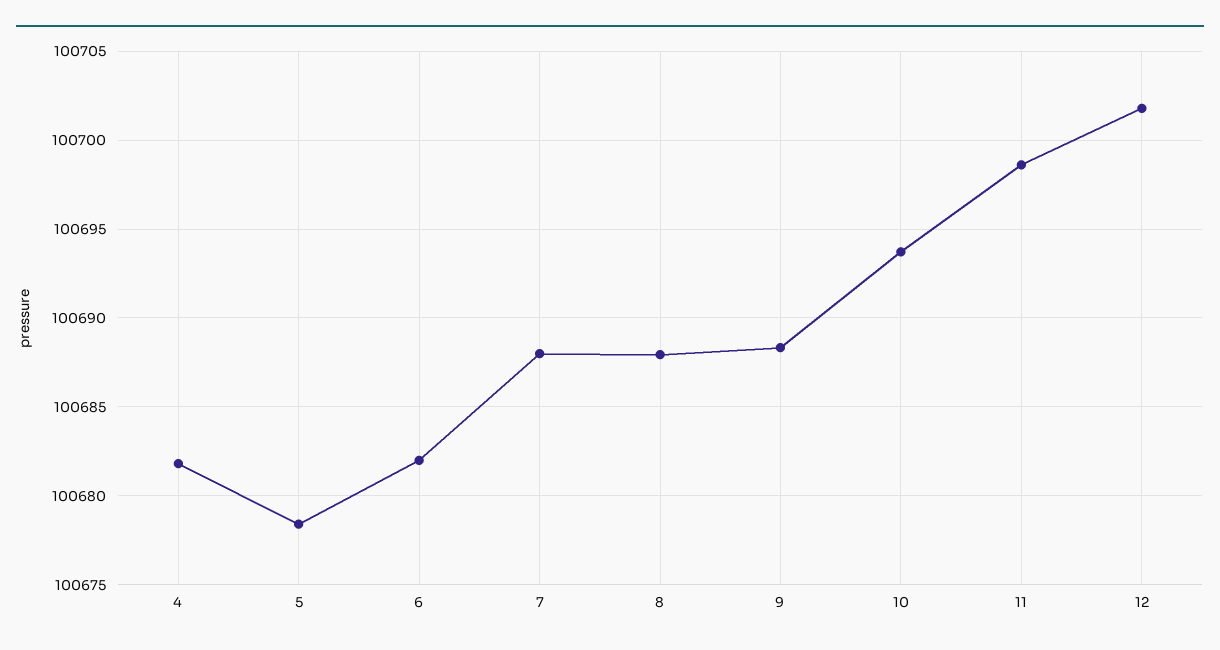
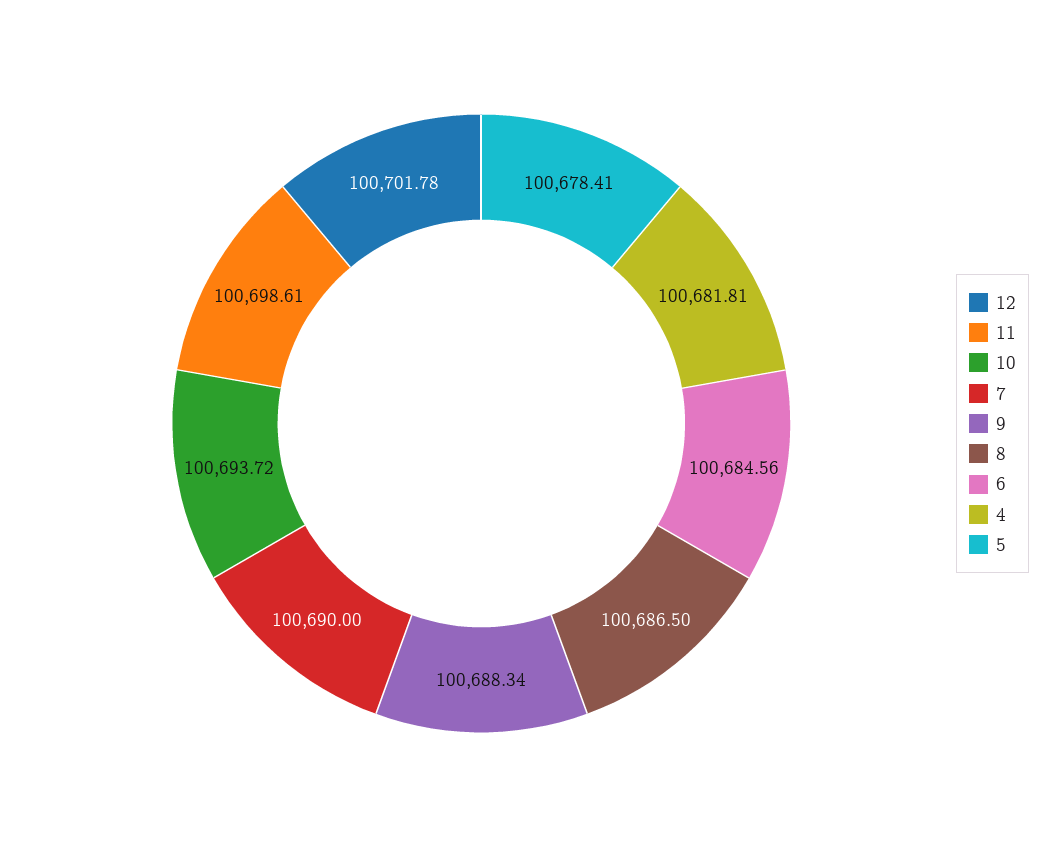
  {
    "4": 100681.81,
    "5": 100678.41,
-   "6": 100682,
+   "6": 100684.56,
-   "7": 100688,
+   "7": 100690,
-   "8": 100688,
+   "8": 100686.5,
    "9": 100688.34,
    "10": 100693.72,
    "11": 100698.61,
    "12": 100701.78
  }

